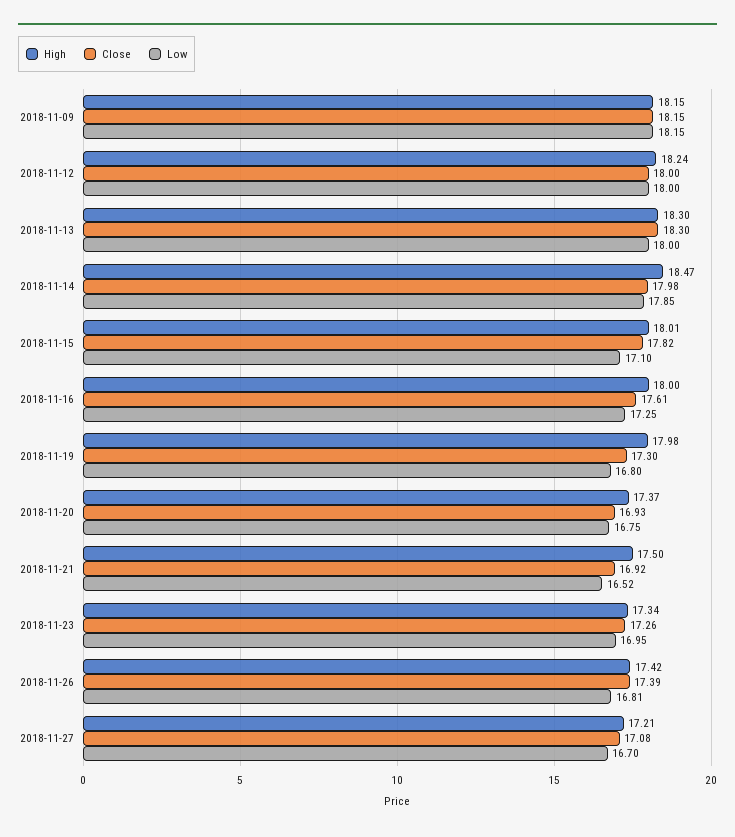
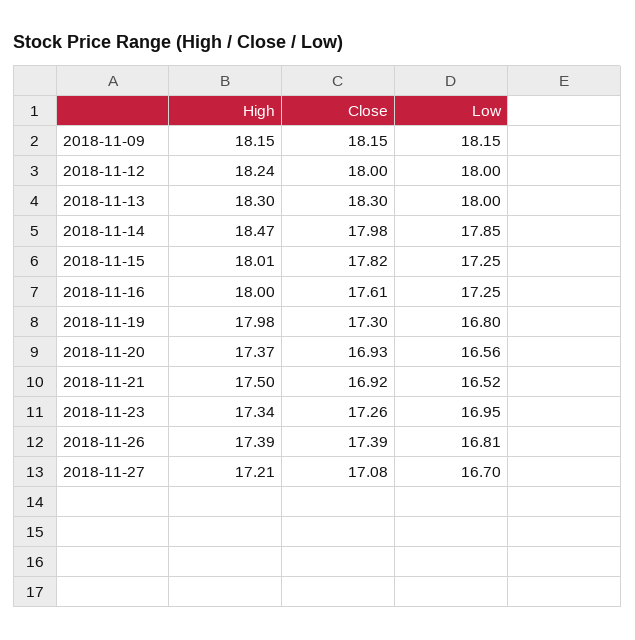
  {
    "High": {
      "2018-11-09": 18.15,
      "2018-11-12": 18.24,
      "2018-11-13": 18.3,
      "2018-11-14": 18.47,
      "2018-11-15": 18.01,
      "2018-11-16": 18,
      "2018-11-19": 17.98,
      "2018-11-20": 17.37,
      "2018-11-21": 17.5,
      "2018-11-23": 17.34,
-     "2018-11-26": 17.42,
+     "2018-11-26": 17.39,
      "2018-11-27": 17.21
    },
    "Close": {
      "2018-11-09": 18.15,
      "2018-11-12": 18,
      "2018-11-13": 18.3,
      "2018-11-14": 17.98,
      "2018-11-15": 17.82,
      "2018-11-16": 17.61,
      "2018-11-19": 17.3,
      "2018-11-20": 16.93,
      "2018-11-21": 16.92,
      "2018-11-23": 17.26,
      "2018-11-26": 17.39,
      "2018-11-27": 17.08
    },
    "Low": {
      "2018-11-09": 18.15,
      "2018-11-12": 18,
      "2018-11-13": 18,
      "2018-11-14": 17.85,
-     "2018-11-15": 17.1,
+     "2018-11-15": 17.25,
      "2018-11-16": 17.25,
      "2018-11-19": 16.8,
-     "2018-11-20": 16.75,
+     "2018-11-20": 16.56,
      "2018-11-21": 16.52,
      "2018-11-23": 16.95,
      "2018-11-26": 16.81,
      "2018-11-27": 16.7
    }
  }

